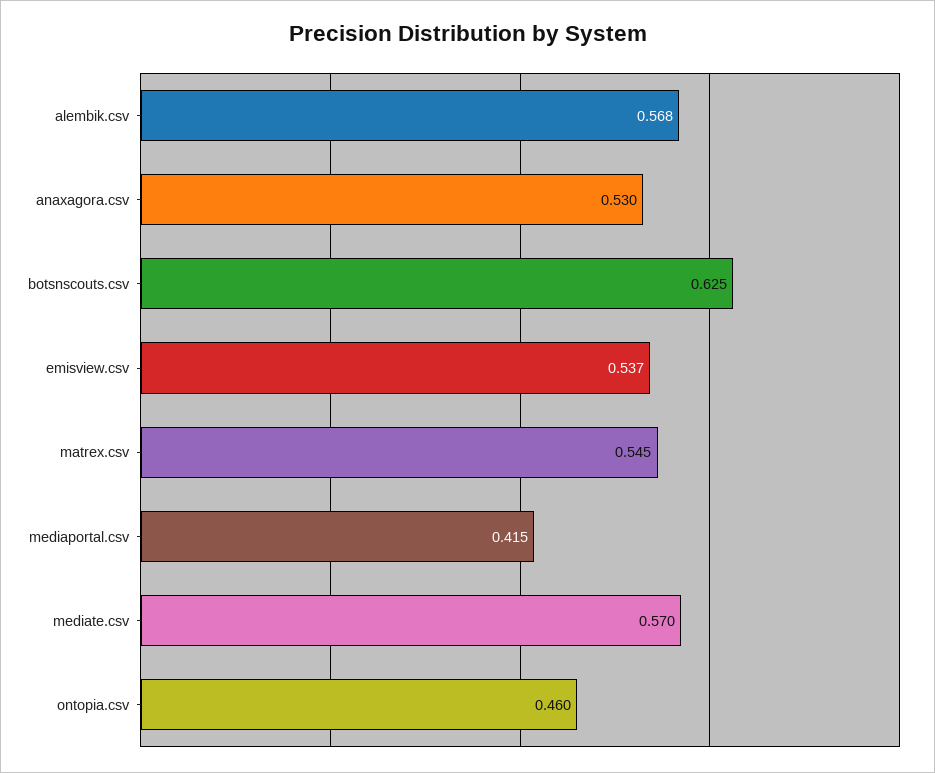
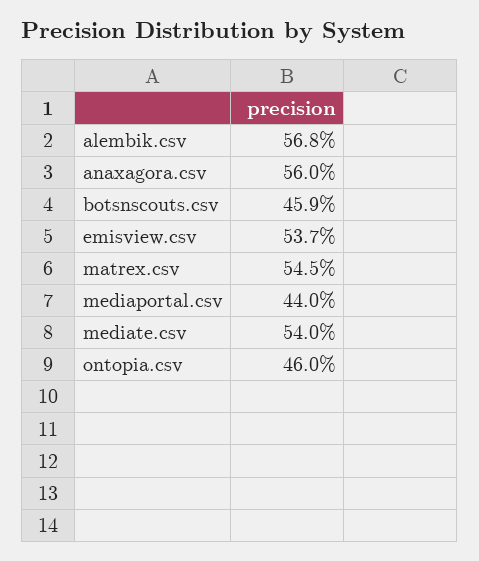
  {
    "alembik.csv": 0.568,
-   "anaxagora.csv": 0.53,
+   "anaxagora.csv": 0.56,
-   "botsnscouts.csv": 0.625,
+   "botsnscouts.csv": 0.459,
    "emisview.csv": 0.537,
    "matrex.csv": 0.545,
-   "mediaportal.csv": 0.415,
+   "mediaportal.csv": 0.44,
-   "mediate.csv": 0.57,
+   "mediate.csv": 0.54,
    "ontopia.csv": 0.46
  }

